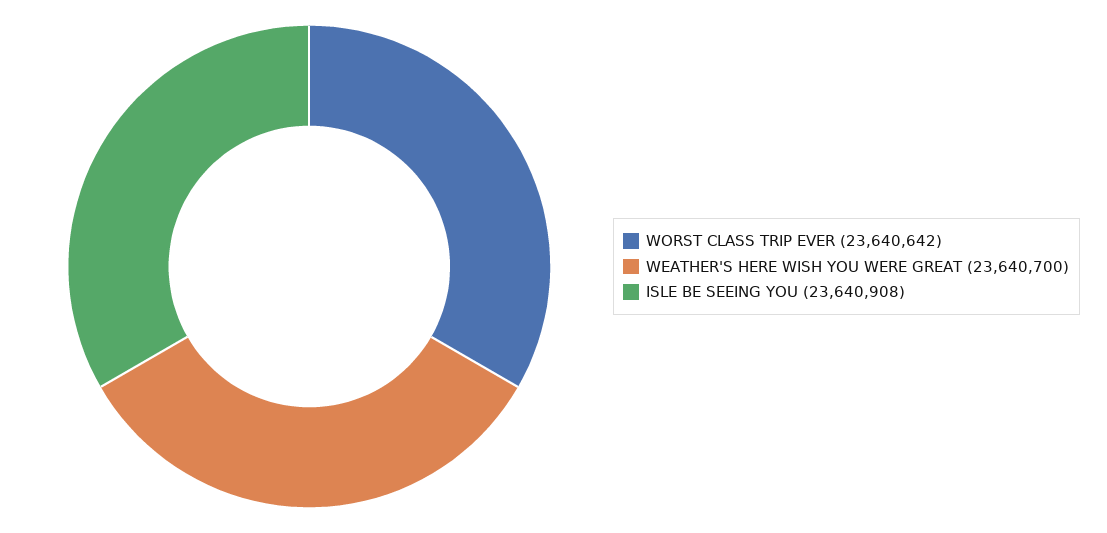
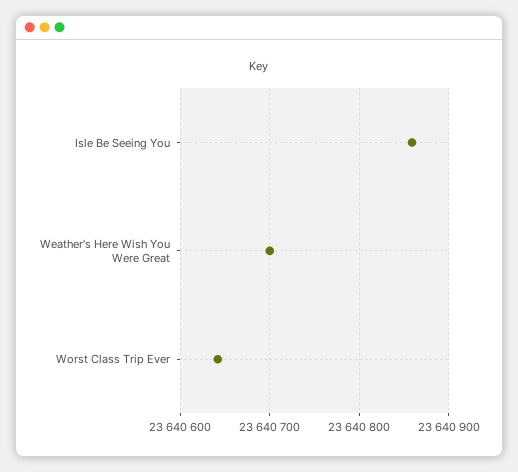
  {
    "WORST CLASS TRIP EVER": 23640642,
    "WEATHER'S HERE WISH YOU WERE GREAT": 23640700,
-   "ISLE BE SEEING YOU": 23640908
+   "ISLE BE SEEING YOU": 23640860
  }

